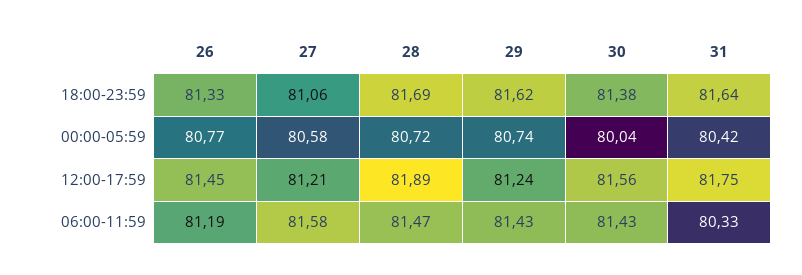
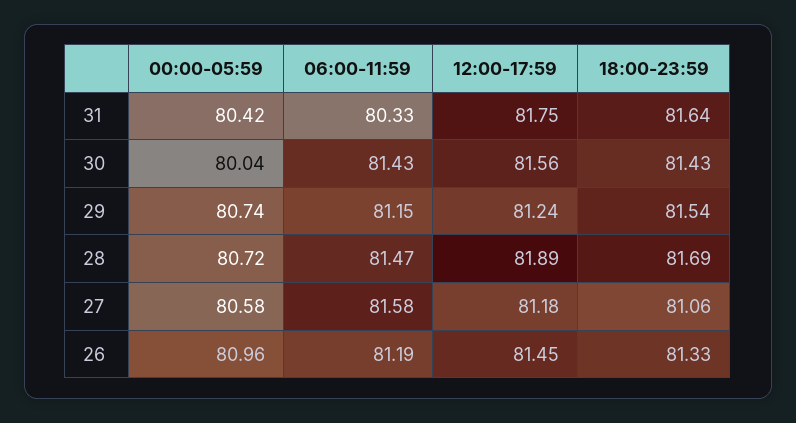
  {
    "26": {
      "18:00-23:59": 81.33,
-     "00:00-05:59": 80.77,
+     "00:00-05:59": 80.96,
      "12:00-17:59": 81.45,
      "06:00-11:59": 81.19
    },
    "27": {
      "18:00-23:59": 81.06,
      "00:00-05:59": 80.58,
-     "12:00-17:59": 81.21,
+     "12:00-17:59": 81.18,
      "06:00-11:59": 81.58
    },
    "28": {
      "18:00-23:59": 81.69,
      "00:00-05:59": 80.72,
      "12:00-17:59": 81.89,
      "06:00-11:59": 81.47
    },
    "29": {
-     "18:00-23:59": 81.62,
+     "18:00-23:59": 81.54,
      "00:00-05:59": 80.74,
      "12:00-17:59": 81.24,
-     "06:00-11:59": 81.43
+     "06:00-11:59": 81.15
    },
    "30": {
-     "18:00-23:59": 81.38,
+     "18:00-23:59": 81.43,
      "00:00-05:59": 80.04,
      "12:00-17:59": 81.56,
      "06:00-11:59": 81.43
    },
    "31": {
      "18:00-23:59": 81.64,
      "00:00-05:59": 80.42,
      "12:00-17:59": 81.75,
      "06:00-11:59": 80.33
    }
  }

